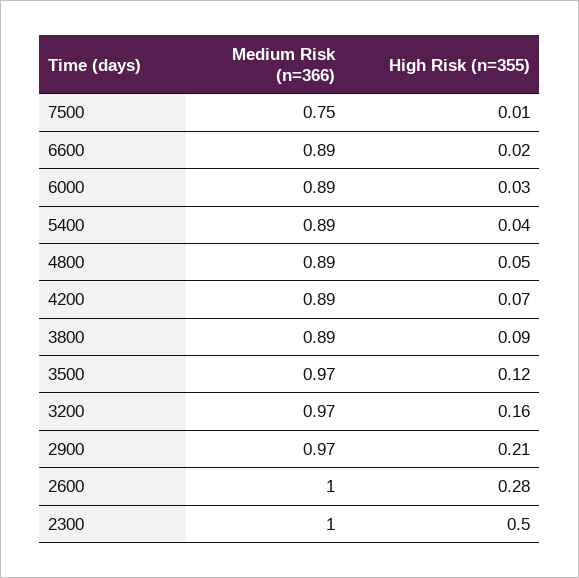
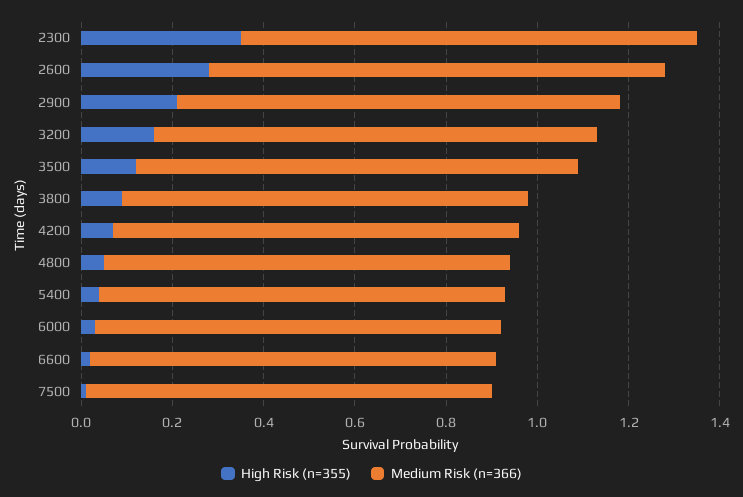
  {
    "Medium Risk (n=366)": {
-     "7500": 0.75,
+     "7500": 0.9,
      "6600": 0.89,
      "6000": 0.89,
      "5400": 0.89,
      "4800": 0.89,
      "4200": 0.89,
      "3800": 0.89,
      "3500": 0.97,
      "3200": 0.97,
      "2900": 0.97,
      "2600": 1,
      "2300": 1
    },
    "High Risk (n=355)": {
      "7500": 0.01,
      "6600": 0.02,
      "6000": 0.03,
      "5400": 0.04,
      "4800": 0.05,
      "4200": 0.07,
      "3800": 0.09,
      "3500": 0.12,
      "3200": 0.16,
      "2900": 0.21,
      "2600": 0.28,
-     "2300": 0.5
+     "2300": 0.35
    }
  }

